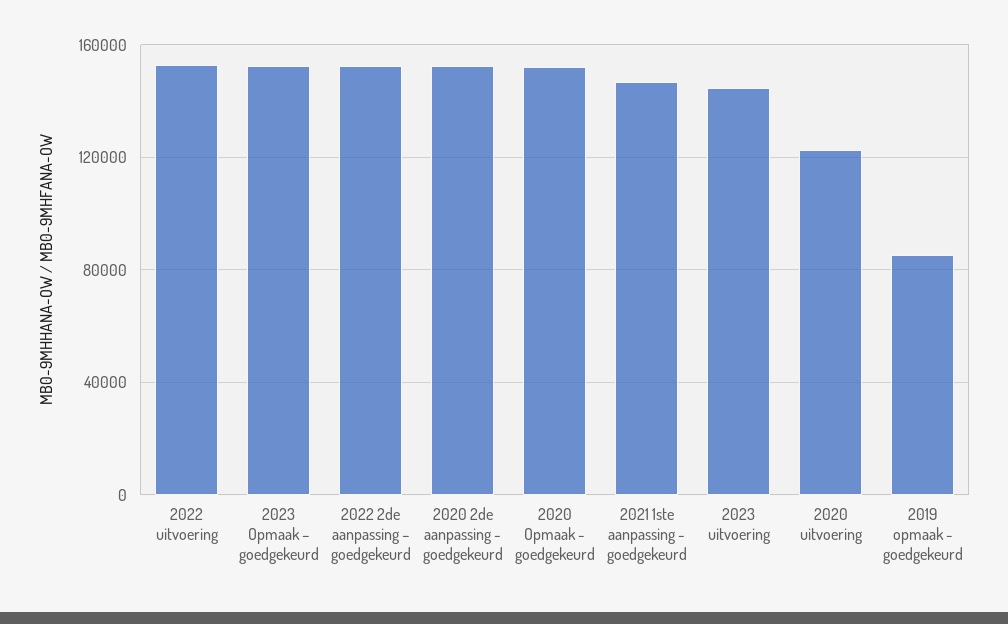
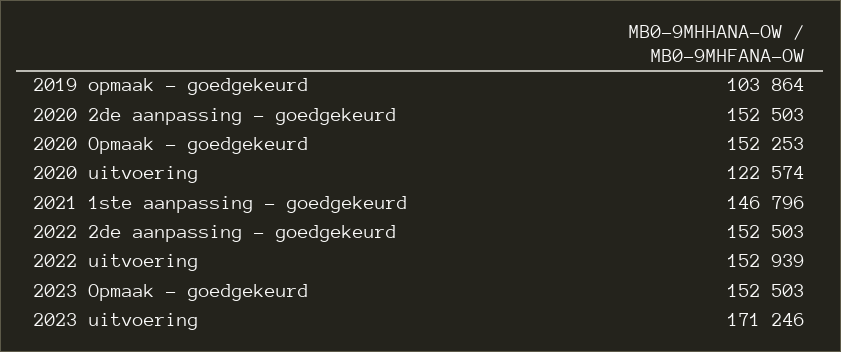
  {
    "2022 uitvoering": 152939,
    "2023 Opmaak – goedgekeurd": 152503,
    "2022 2de aanpassing – goedgekeurd": 152503,
    "2020 2de aanpassing - goedgekeurd": 152503,
    "2020 Opmaak - goedgekeurd": 152253,
    "2021 1ste aanpassing - goedgekeurd": 146796,
-   "2023 uitvoering": 145000,
+   "2023 uitvoering": 171246,
    "2020 uitvoering": 122574,
-   "2019 opmaak - goedgekeurd": 85000
+   "2019 opmaak - goedgekeurd": 103864
  }

